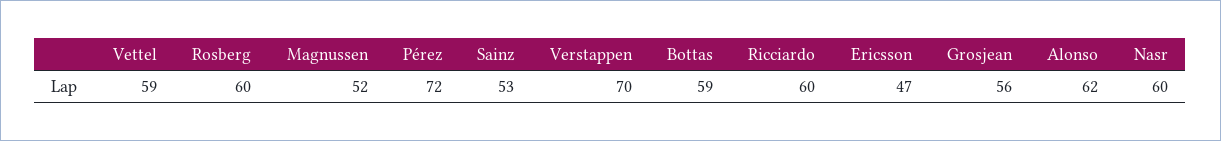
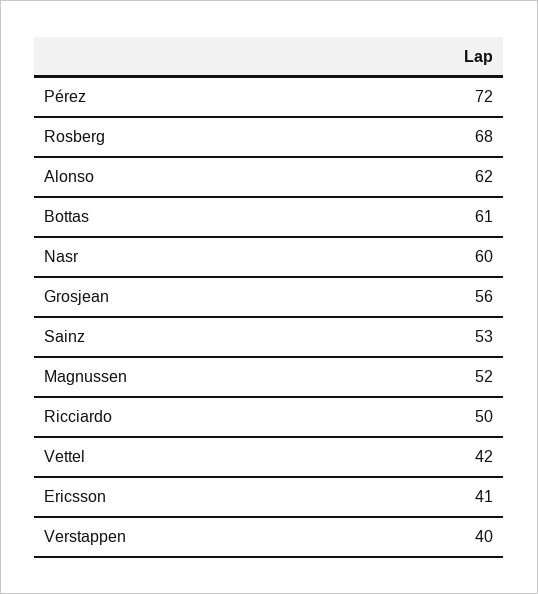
  {
-   "Vettel": 59,
+   "Vettel": 42,
-   "Rosberg": 60,
+   "Rosberg": 68,
    "Magnussen": 52,
    "Pérez": 72,
    "Sainz": 53,
-   "Verstappen": 70,
+   "Verstappen": 40,
-   "Bottas": 59,
+   "Bottas": 61,
-   "Ricciardo": 60,
+   "Ricciardo": 50,
-   "Ericsson": 47,
+   "Ericsson": 41,
    "Grosjean": 56,
    "Alonso": 62,
    "Nasr": 60
  }

